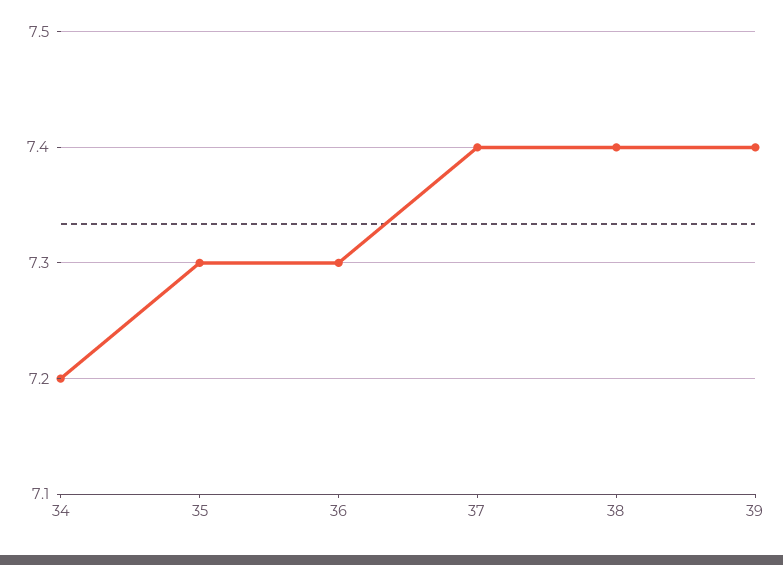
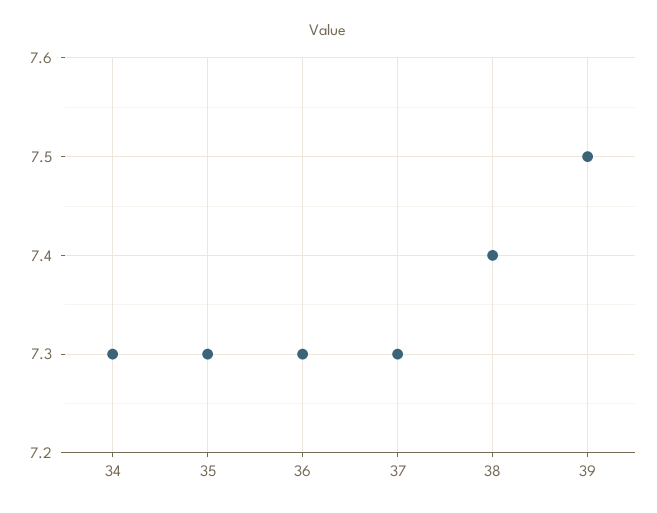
  {
-   "34": 7.2,
+   "34": 7.3,
    "35": 7.3,
    "36": 7.3,
-   "37": 7.4,
+   "37": 7.3,
    "38": 7.4,
-   "39": 7.4
+   "39": 7.5
  }

